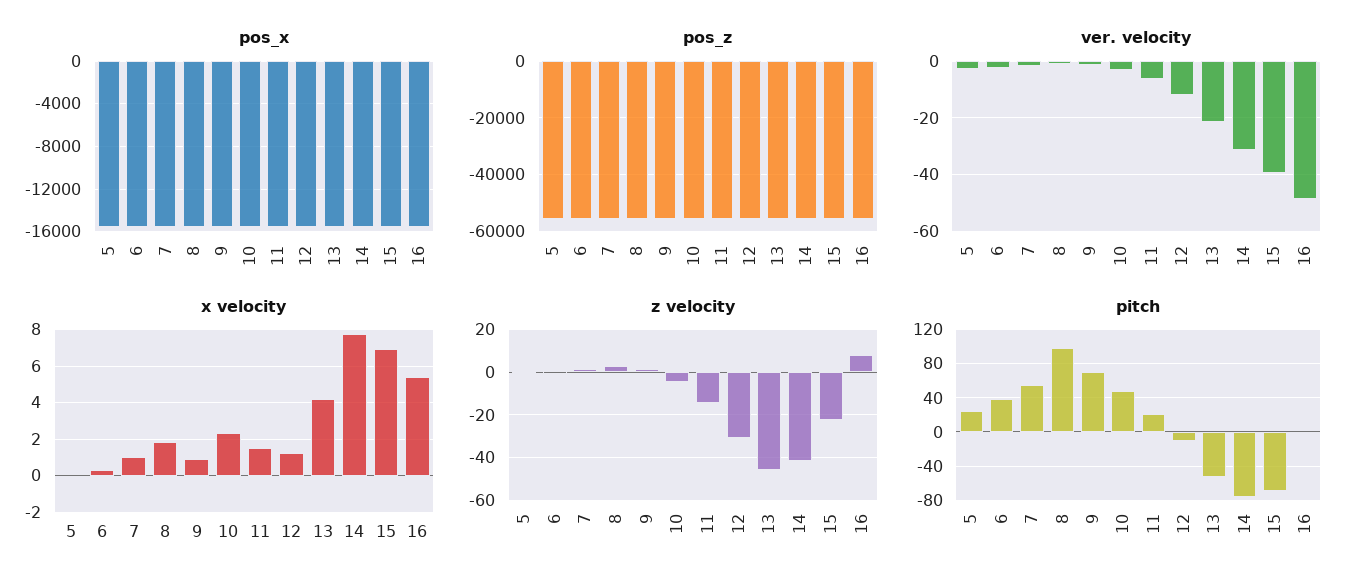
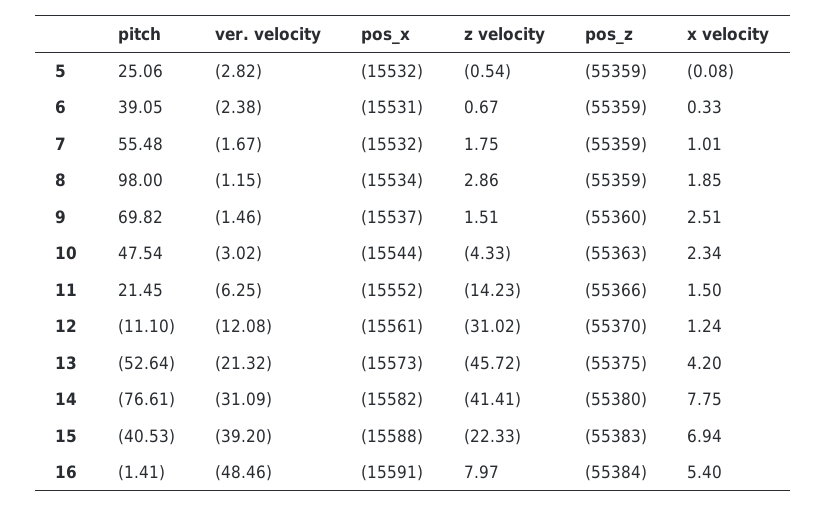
  {
    "pos_x": {
      "5": -15532,
      "6": -15531,
      "7": -15532,
      "8": -15534,
      "9": -15537,
      "10": -15544,
      "11": -15552,
      "12": -15561,
      "13": -15573,
      "14": -15582,
      "15": -15588,
      "16": -15591
    },
    "pos_z": {
      "5": -55359,
      "6": -55359,
      "7": -55359,
      "8": -55359,
      "9": -55360,
      "10": -55363,
      "11": -55366,
      "12": -55370,
      "13": -55375,
      "14": -55380,
      "15": -55383,
      "16": -55384
    },
    "ver. velocity": {
      "5": -2.82,
      "6": -2.38,
      "7": -1.67,
      "8": -1.15,
      "9": -1.46,
      "10": -3.02,
      "11": -6.25,
      "12": -12.08,
      "13": -21.32,
      "14": -31.09,
      "15": -39.2,
      "16": -48.46
    },
    "x velocity": {
      "5": -0.08,
      "6": 0.33,
      "7": 1.01,
      "8": 1.85,
-     "9": 1,
+     "9": 2.51,
      "10": 2.34,
      "11": 1.5,
      "12": 1.24,
      "13": 4.2,
      "14": 7.75,
      "15": 6.94,
      "16": 5.4
    },
    "z velocity": {
      "5": -0.54,
      "6": 0.67,
      "7": 1.75,
      "8": 2.86,
      "9": 1.51,
      "10": -4.33,
      "11": -14.23,
      "12": -31.02,
      "13": -45.72,
      "14": -41.41,
      "15": -22.33,
      "16": 7.97
    },
    "pitch": {
      "5": 25.06,
      "6": 39.05,
      "7": 55.48,
      "8": 98,
      "9": 69.82,
      "10": 47.54,
      "11": 21.45,
      "12": -11.1,
      "13": -52.64,
      "14": -76.61,
-     "15": -70,
+     "15": -40.53,
      "16": -1.41
    }
  }

